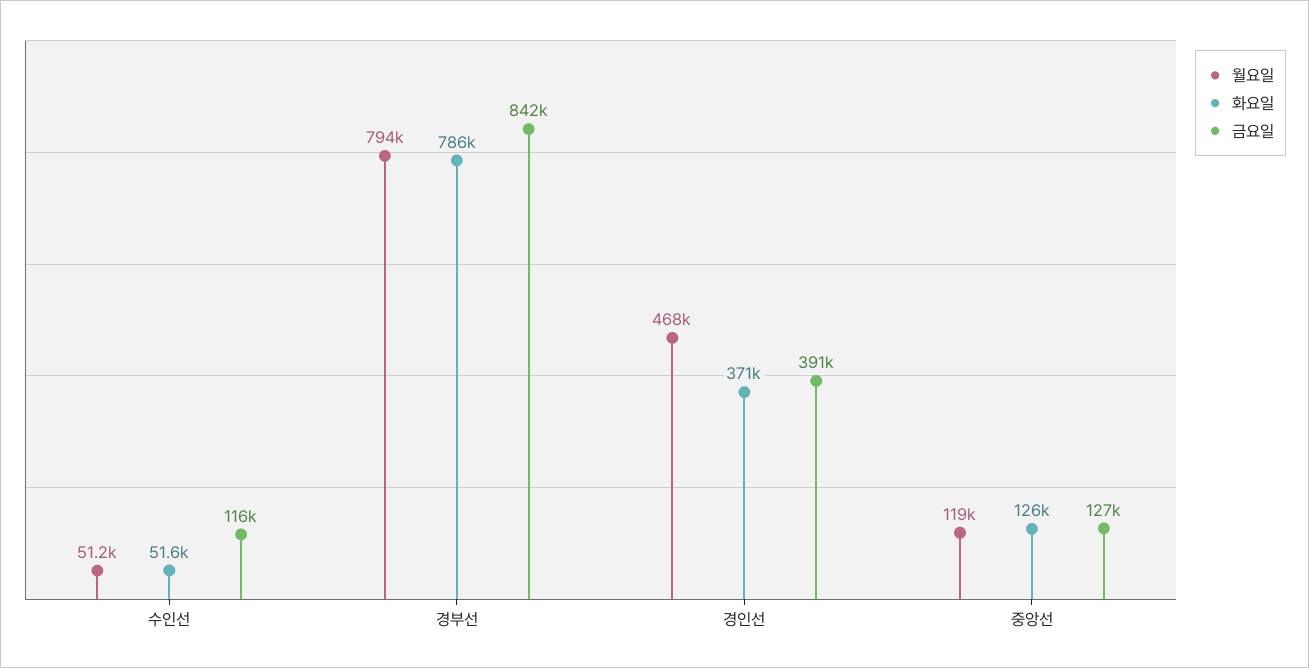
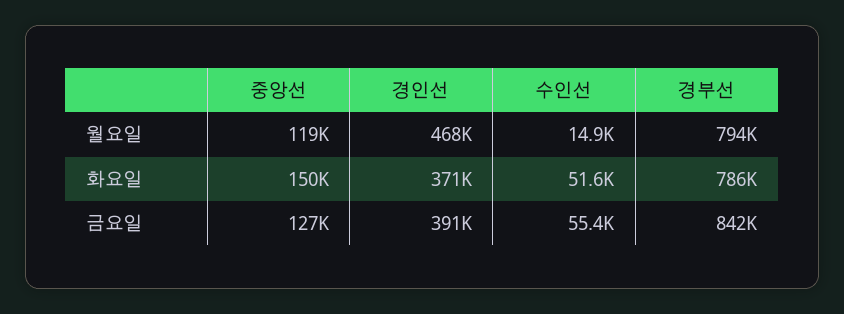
  {
    "월요일": {
-     "수인선": 51200,
+     "수인선": 14900,
      "경부선": 794000,
      "경인선": 468000,
      "중앙선": 119000
    },
    "화요일": {
      "수인선": 51600,
      "경부선": 786000,
      "경인선": 371000,
-     "중앙선": 126000
+     "중앙선": 150000
    },
    "금요일": {
-     "수인선": 116000,
+     "수인선": 55400,
      "경부선": 842000,
      "경인선": 391000,
      "중앙선": 127000
    }
  }

